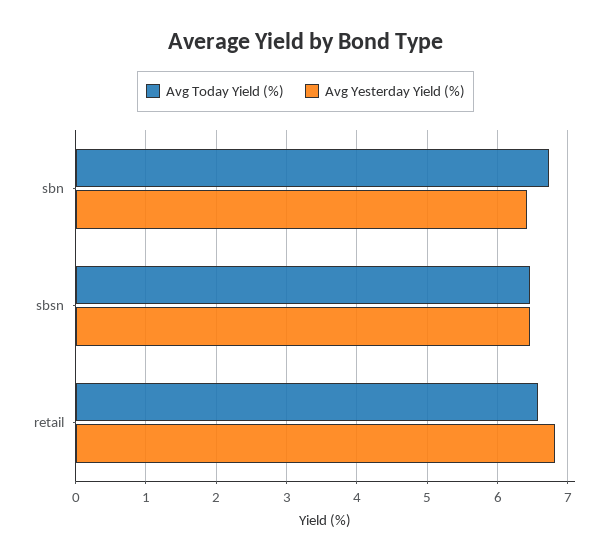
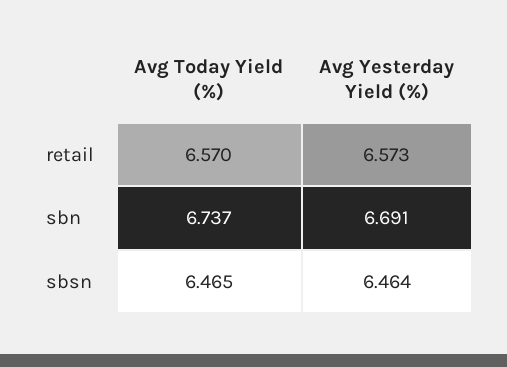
  {
    "Avg Today Yield (%)": {
      "sbn": 6.737,
      "sbsn": 6.465,
      "retail": 6.57
    },
    "Avg Yesterday Yield (%)": {
-     "sbn": 6.4,
+     "sbn": 6.691,
      "sbsn": 6.464,
-     "retail": 6.8
+     "retail": 6.573
    }
  }

